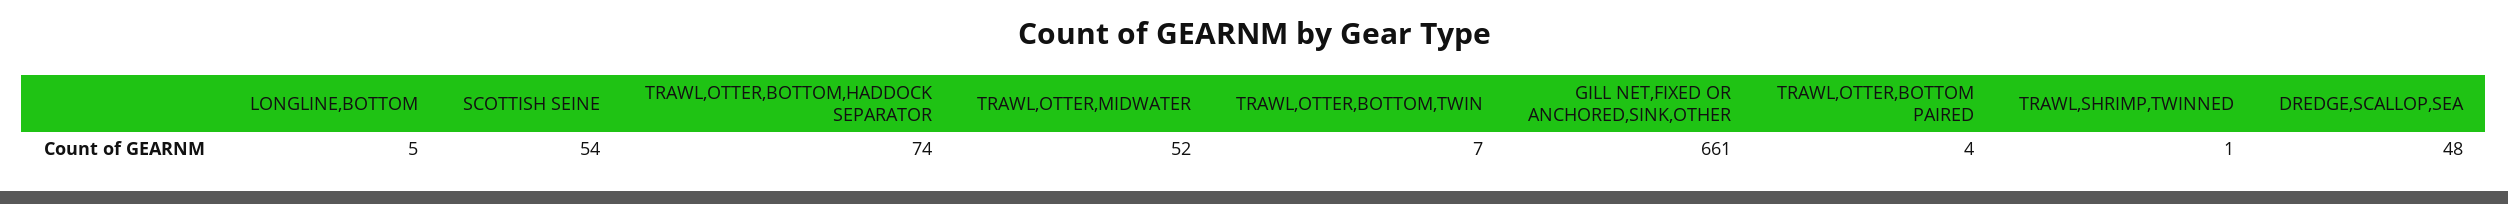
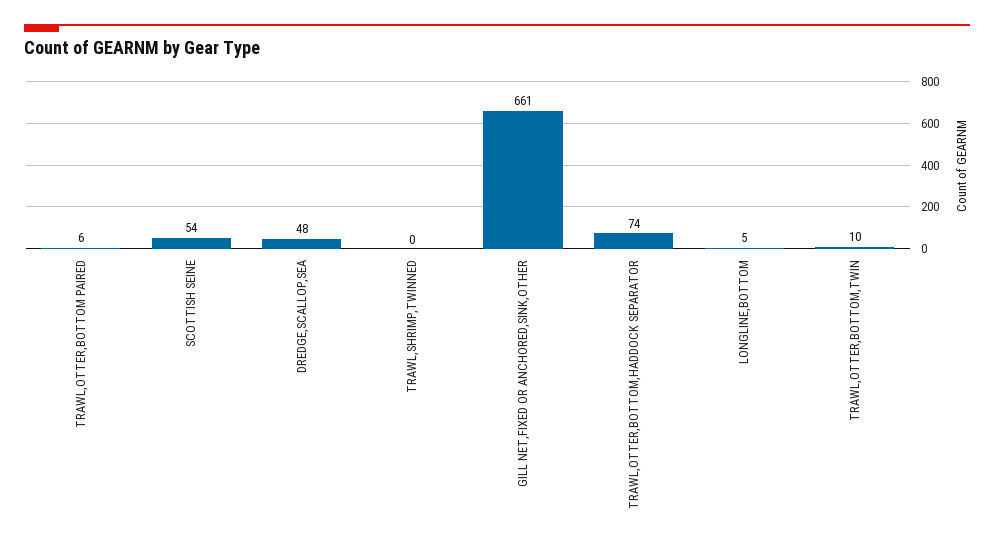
  {
    "LONGLINE,BOTTOM": 5,
    "SCOTTISH SEINE": 54,
    "TRAWL,OTTER,BOTTOM,HADDOCK SEPARATOR": 74,
-   "TRAWL,OTTER,MIDWATER": 52,
-   "TRAWL,OTTER,BOTTOM,TWIN": 7,
+   "TRAWL,OTTER,BOTTOM,TWIN": 10,
    "GILL NET,FIXED OR ANCHORED,SINK,OTHER": 661,
-   "TRAWL,OTTER,BOTTOM PAIRED": 4,
+   "TRAWL,OTTER,BOTTOM PAIRED": 6,
-   "TRAWL,SHRIMP,TWINNED": 1,
+   "TRAWL,SHRIMP,TWINNED": 0,
    "DREDGE,SCALLOP,SEA": 48
  }

